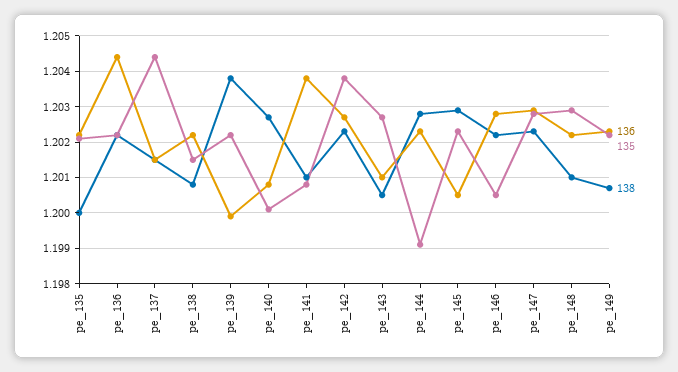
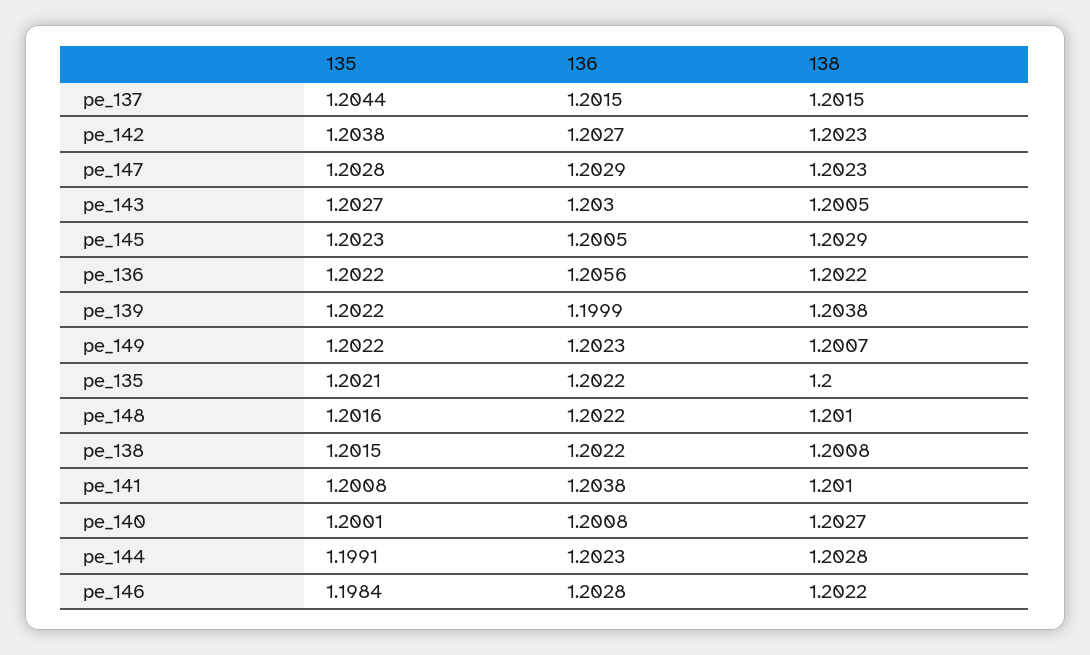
  {
    "136": {
      "pe_135": 1.2022,
-     "pe_136": 1.2045,
+     "pe_136": 1.2056,
      "pe_137": 1.2015,
      "pe_138": 1.2022,
      "pe_139": 1.1999,
      "pe_140": 1.2008,
      "pe_141": 1.2038,
      "pe_142": 1.2027,
-     "pe_143": 1.201,
+     "pe_143": 1.203,
      "pe_144": 1.2023,
      "pe_145": 1.2005,
      "pe_146": 1.2028,
      "pe_147": 1.2029,
      "pe_148": 1.2022,
      "pe_149": 1.2023
    },
    "135": {
      "pe_135": 1.2021,
      "pe_136": 1.2022,
      "pe_137": 1.2044,
      "pe_138": 1.2015,
      "pe_139": 1.2022,
      "pe_140": 1.2001,
      "pe_141": 1.2008,
      "pe_142": 1.2038,
      "pe_143": 1.2027,
      "pe_144": 1.1991,
      "pe_145": 1.2023,
-     "pe_146": 1.2005,
+     "pe_146": 1.1984,
      "pe_147": 1.2028,
-     "pe_148": 1.203,
+     "pe_148": 1.2016,
      "pe_149": 1.2022
    },
    "138": {
      "pe_135": 1.2,
      "pe_136": 1.2022,
      "pe_137": 1.2015,
      "pe_138": 1.2008,
      "pe_139": 1.2038,
      "pe_140": 1.2027,
      "pe_141": 1.201,
      "pe_142": 1.2023,
      "pe_143": 1.2005,
      "pe_144": 1.2028,
      "pe_145": 1.2029,
      "pe_146": 1.2022,
      "pe_147": 1.2023,
      "pe_148": 1.201,
      "pe_149": 1.2007
    }
  }

